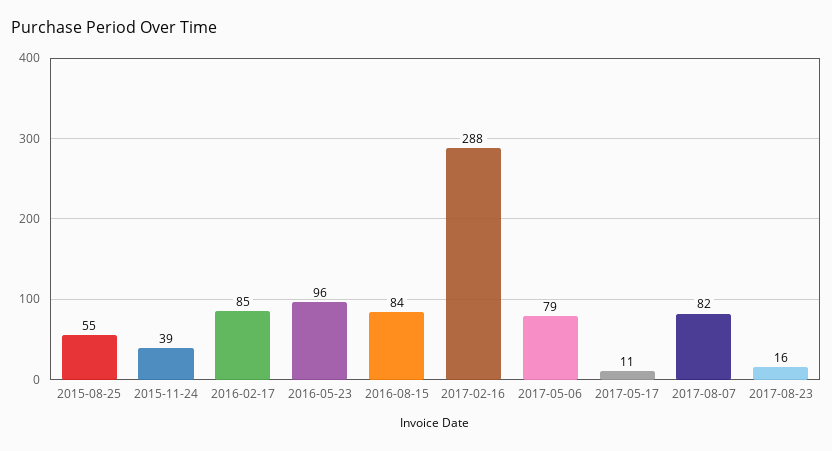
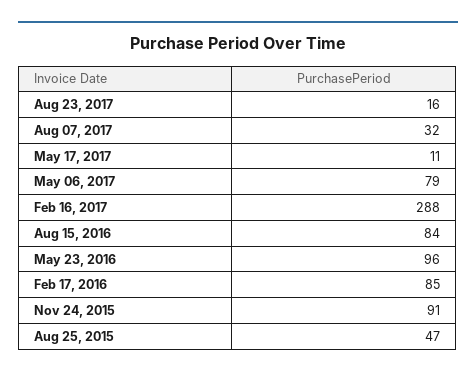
  {
-   "2015-08-25": 55,
+   "2015-08-25": 47,
-   "2015-11-24": 39,
+   "2015-11-24": 91,
    "2016-02-17": 85,
    "2016-05-23": 96,
    "2016-08-15": 84,
    "2017-02-16": 288,
    "2017-05-06": 79,
    "2017-05-17": 11,
-   "2017-08-07": 82,
+   "2017-08-07": 32,
    "2017-08-23": 16
  }

